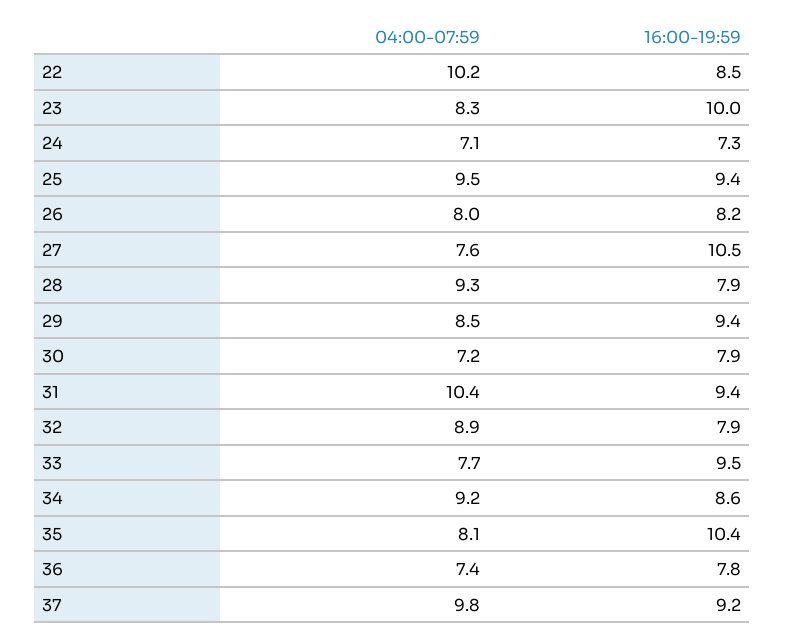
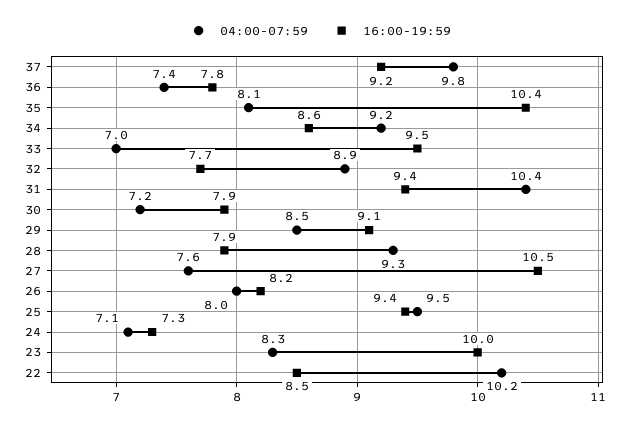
  {
    "04:00-07:59": {
      "22": 10.2,
      "23": 8.3,
      "24": 7.1,
      "25": 9.5,
      "26": 8,
      "27": 7.6,
      "28": 9.3,
      "29": 8.5,
      "30": 7.2,
      "31": 10.4,
      "32": 8.9,
-     "33": 7.7,
+     "33": 7,
      "34": 9.2,
      "35": 8.1,
      "36": 7.4,
      "37": 9.8
    },
    "16:00-19:59": {
      "22": 8.5,
      "23": 10,
      "24": 7.3,
      "25": 9.4,
      "26": 8.2,
      "27": 10.5,
      "28": 7.9,
-     "29": 9.4,
+     "29": 9.1,
      "30": 7.9,
      "31": 9.4,
-     "32": 7.9,
+     "32": 7.7,
      "33": 9.5,
      "34": 8.6,
      "35": 10.4,
      "36": 7.8,
      "37": 9.2
    }
  }

